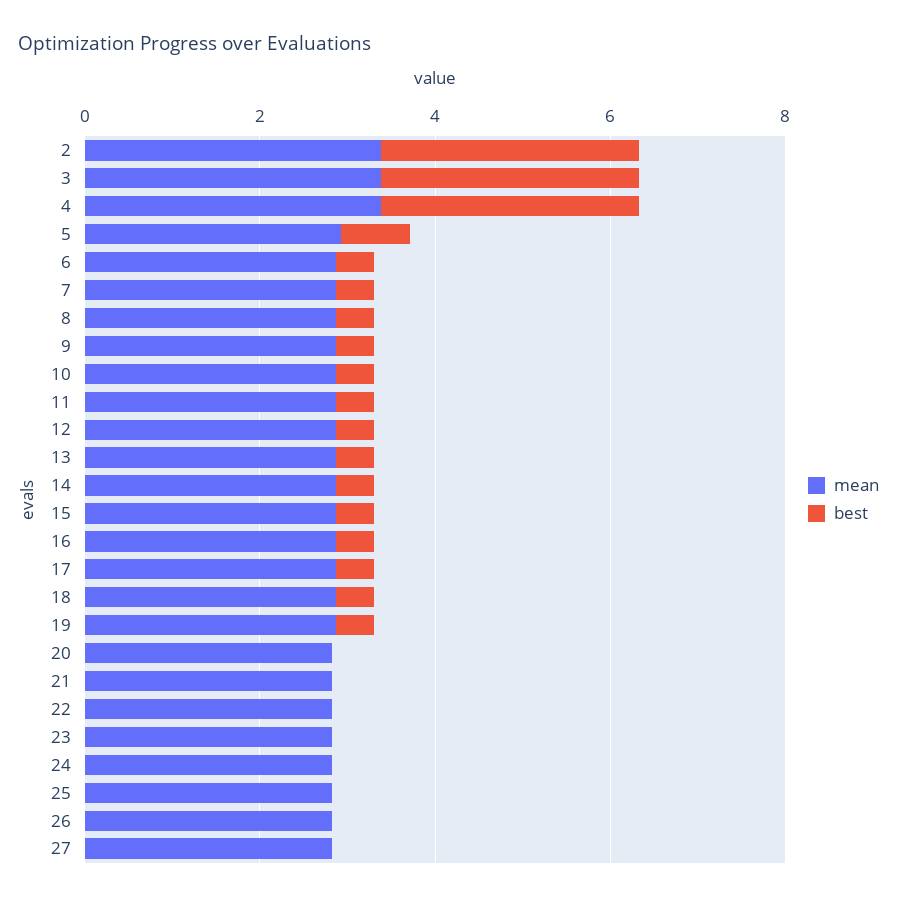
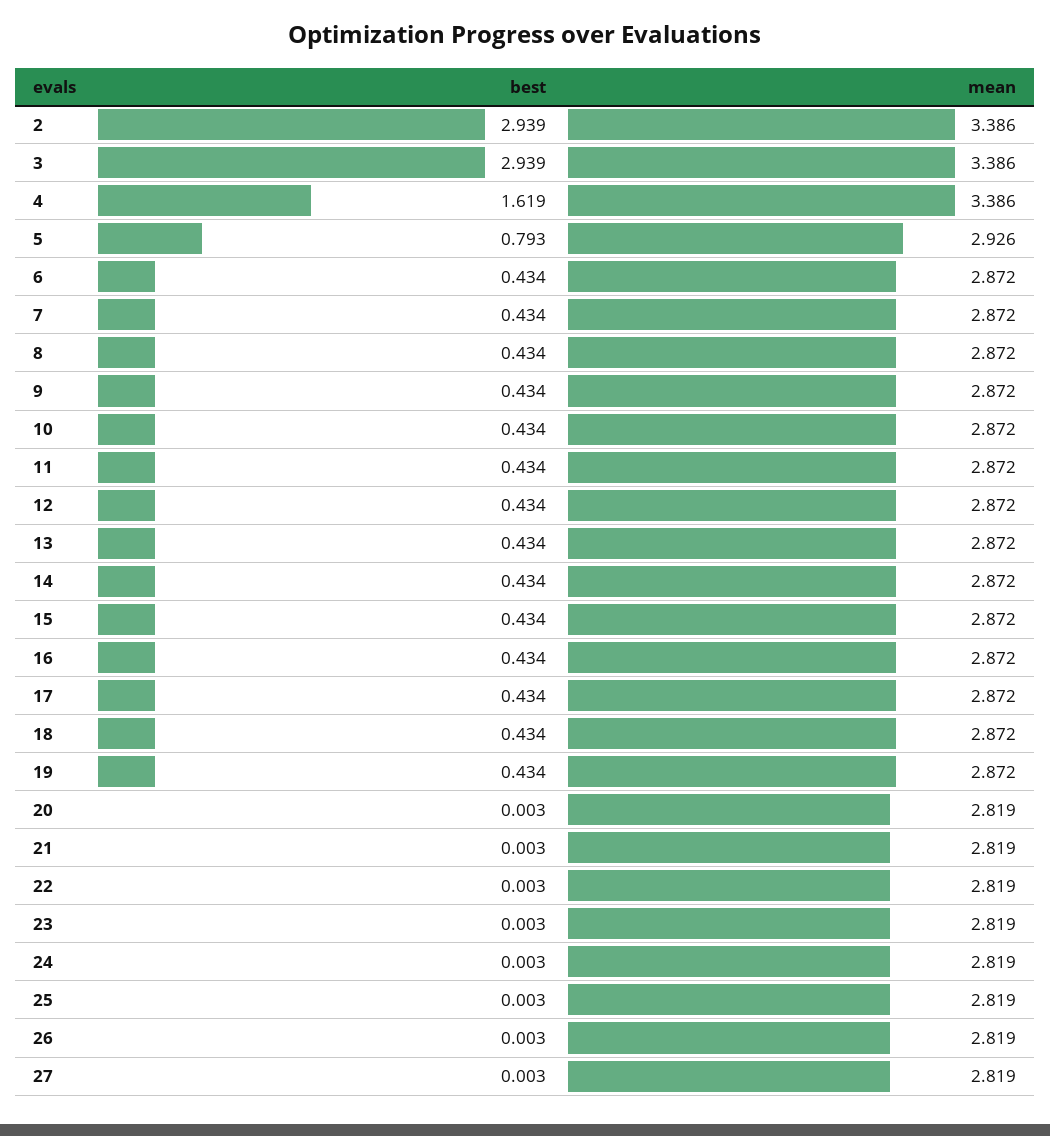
  {
    "mean": {
      "2": 3.386,
      "3": 3.386,
      "4": 3.386,
      "5": 2.926,
      "6": 2.872,
      "7": 2.872,
      "8": 2.872,
      "9": 2.872,
      "10": 2.872,
      "11": 2.872,
      "12": 2.872,
      "13": 2.872,
      "14": 2.872,
      "15": 2.872,
      "16": 2.872,
      "17": 2.872,
      "18": 2.872,
      "19": 2.872,
      "20": 2.819,
      "21": 2.819,
      "22": 2.819,
      "23": 2.819,
      "24": 2.819,
      "25": 2.819,
      "26": 2.819,
      "27": 2.819
    },
    "best": {
      "2": 2.939,
      "3": 2.939,
-     "4": 3,
+     "4": 1.619,
      "5": 0.793,
      "6": 0.434,
      "7": 0.434,
      "8": 0.434,
      "9": 0.434,
      "10": 0.434,
      "11": 0.434,
      "12": 0.434,
      "13": 0.434,
      "14": 0.434,
      "15": 0.434,
      "16": 0.434,
      "17": 0.434,
      "18": 0.434,
      "19": 0.434,
      "20": 0.003,
      "21": 0.003,
      "22": 0.003,
      "23": 0.003,
      "24": 0.003,
      "25": 0.003,
      "26": 0.003,
      "27": 0.003
    }
  }

